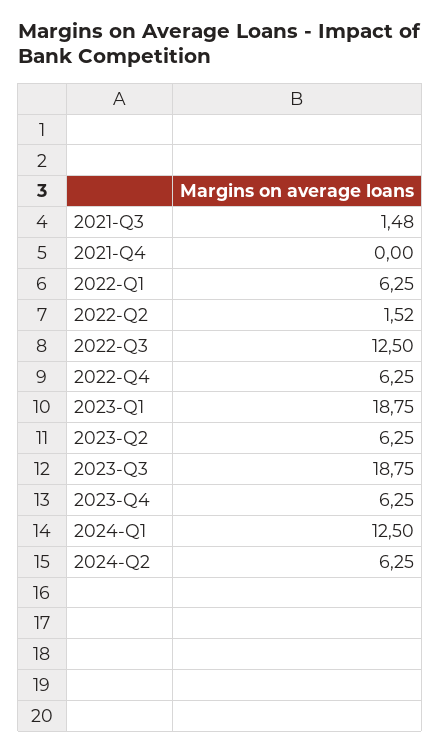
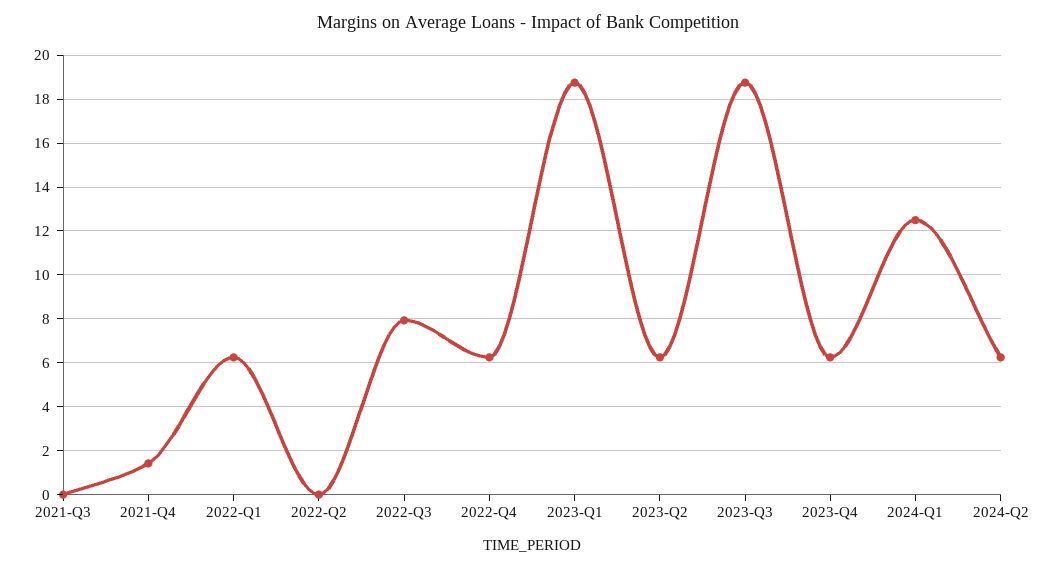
  {
-   "2021-Q3": 1.48,
+   "2021-Q3": 0,
-   "2021-Q4": 0,
+   "2021-Q4": 1.5,
    "2022-Q1": 6.25,
-   "2022-Q2": 1.52,
+   "2022-Q2": 0,
-   "2022-Q3": 12.5,
+   "2022-Q3": 8,
    "2022-Q4": 6.25,
    "2023-Q1": 18.75,
    "2023-Q2": 6.25,
    "2023-Q3": 18.75,
    "2023-Q4": 6.25,
    "2024-Q1": 12.5,
    "2024-Q2": 6.25
  }

